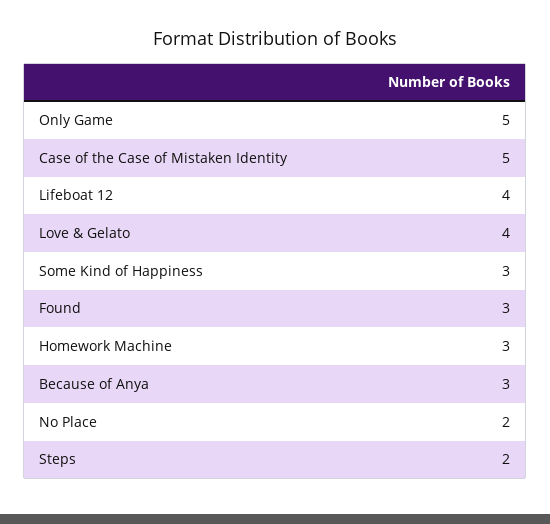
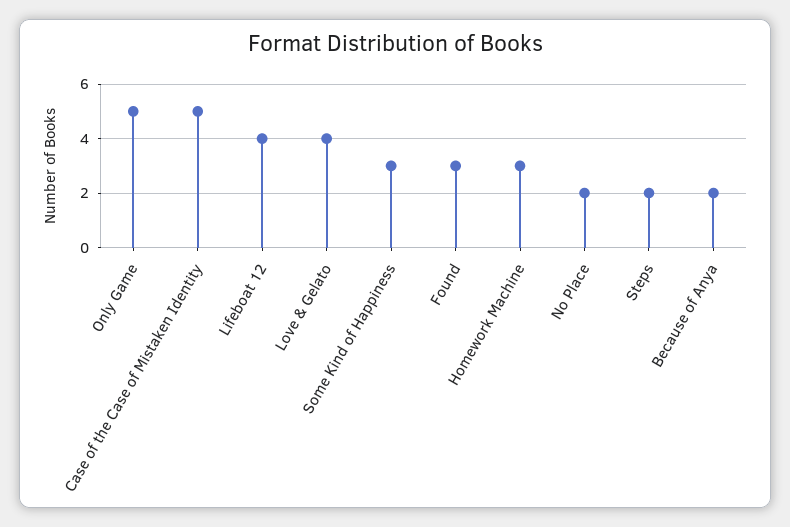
  {
    "Only Game": 5,
    "Case of the Case of Mistaken Identity": 5,
    "Lifeboat 12": 4,
    "Love & Gelato": 4,
    "Some Kind of Happiness": 3,
    "Found": 3,
    "Homework Machine": 3,
-   "Because of Anya": 3,
+   "Because of Anya": 2,
    "No Place": 2,
    "Steps": 2
  }

